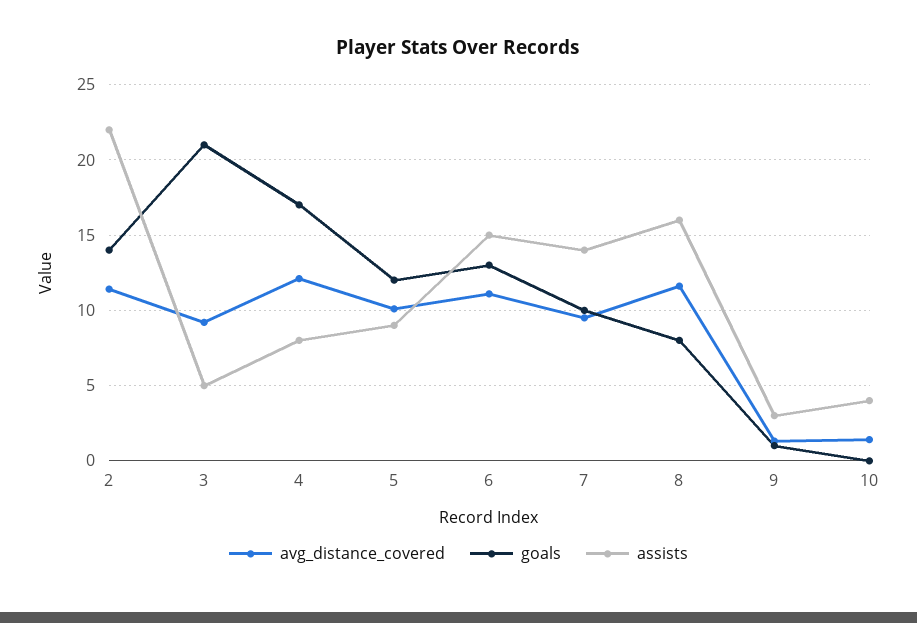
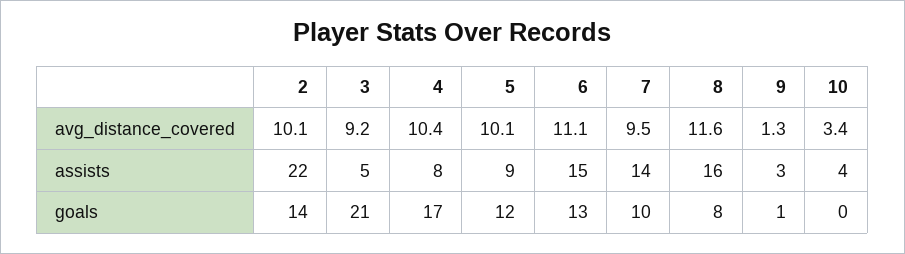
  {
    "avg_distance_covered": {
-     "2": 11.5,
+     "2": 10.1,
      "3": 9.2,
-     "4": 12,
+     "4": 10.4,
      "5": 10.1,
      "6": 11.1,
      "7": 9.5,
      "8": 11.6,
      "9": 1.3,
-     "10": 1.5
+     "10": 3.4
    },
    "goals": {
      "2": 14,
      "3": 21,
      "4": 17,
      "5": 12,
      "6": 13,
      "7": 10,
      "8": 8,
      "9": 1,
      "10": 0
    },
    "assists": {
      "2": 22,
      "3": 5,
      "4": 8,
      "5": 9,
      "6": 15,
      "7": 14,
      "8": 16,
      "9": 3,
      "10": 4
    }
  }

